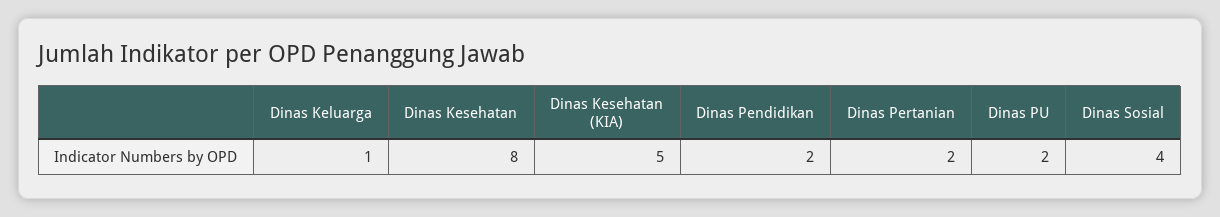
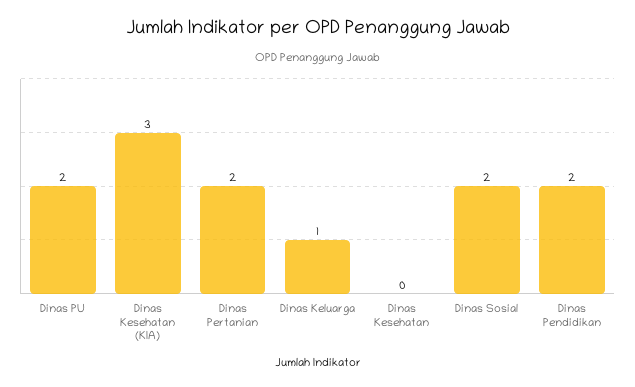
  {
    "Dinas Keluarga": 1,
-   "Dinas Kesehatan": 8,
+   "Dinas Kesehatan": 0,
-   "Dinas Kesehatan (KIA)": 5,
+   "Dinas Kesehatan (KIA)": 3,
    "Dinas Pendidikan": 2,
    "Dinas Pertanian": 2,
    "Dinas PU": 2,
-   "Dinas Sosial": 4
+   "Dinas Sosial": 2
  }

